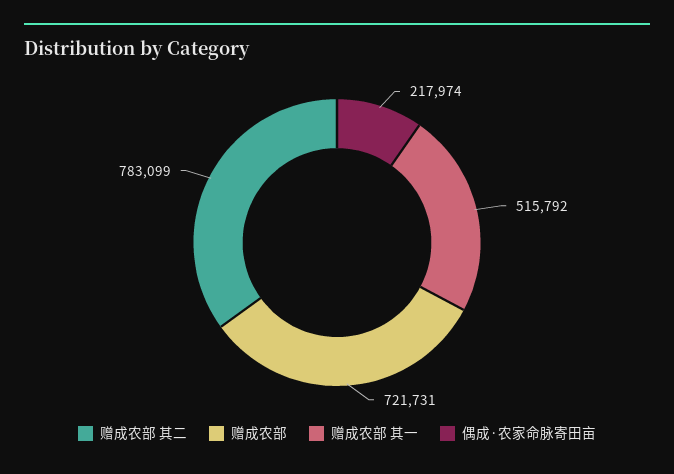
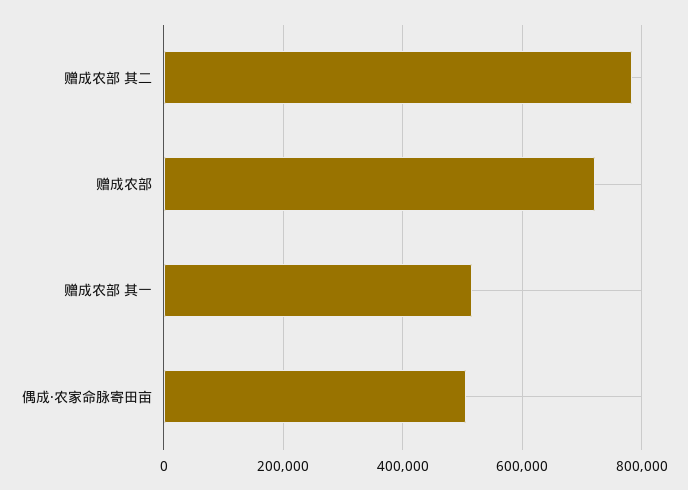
  {
    "赠成农部 其二": 783099,
    "赠成农部": 721731,
    "赠成农部 其一": 515792,
-   "偶成·农家命脉寄田亩": 217974
+   "偶成·农家命脉寄田亩": 500000
  }

